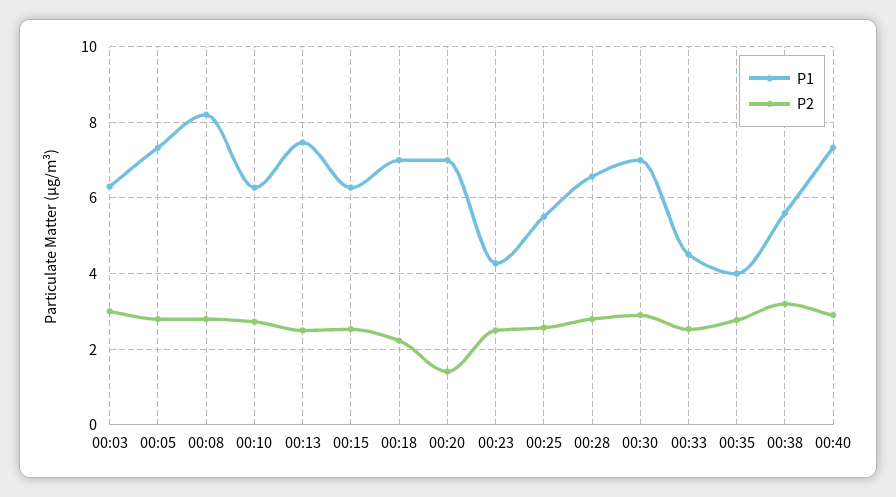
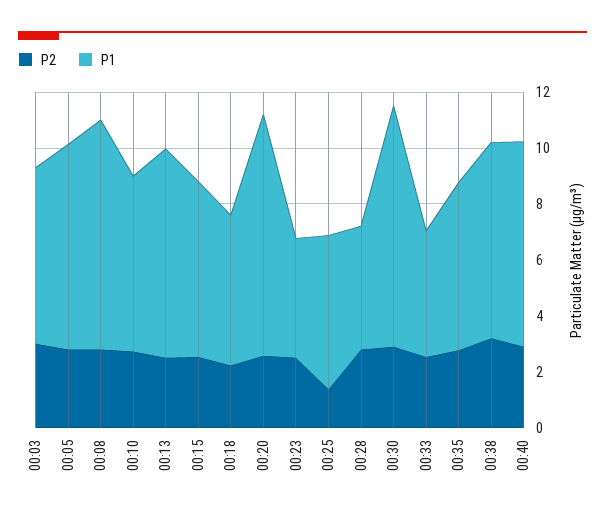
  {
    "P1": {
      "00:03": 6.4,
      "00:05": 7.4,
      "00:08": 8.2,
      "00:10": 6.2,
      "00:13": 7.4,
      "00:15": 6.2,
-     "00:18": 7,
+     "00:18": 5.5,
-     "00:20": 7,
+     "00:20": 8.5,
      "00:23": 4.2,
      "00:25": 5.6,
-     "00:28": 6.6,
+     "00:28": 4.5,
-     "00:30": 7,
+     "00:30": 8.5,
      "00:33": 4.6,
-     "00:35": 4,
+     "00:35": 6,
-     "00:38": 5.6,
+     "00:38": 7,
      "00:40": 7.4
    },
    "P2": {
      "00:03": 3,
      "00:05": 2.8,
      "00:08": 2.8,
      "00:10": 2.8,
      "00:13": 2.6,
      "00:15": 2.6,
      "00:18": 2.2,
-     "00:20": 1.4,
+     "00:20": 2.5,
      "00:23": 2.6,
-     "00:25": 2.6,
+     "00:25": 1.5,
      "00:28": 2.8,
      "00:30": 3,
      "00:33": 2.6,
      "00:35": 2.8,
      "00:38": 3.2,
      "00:40": 3
    }
  }

